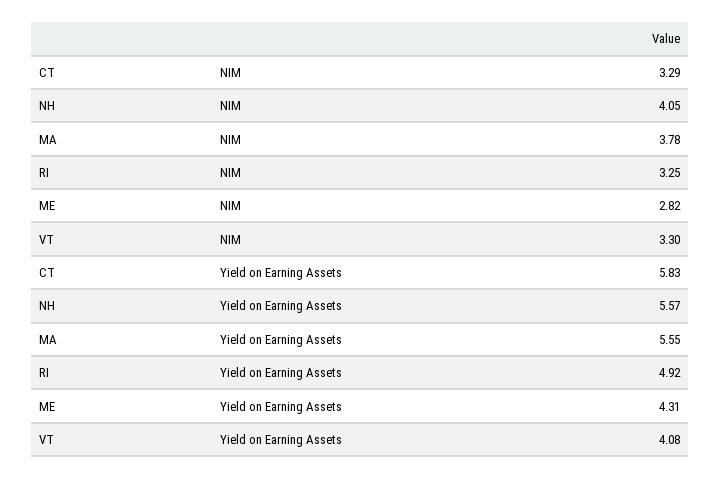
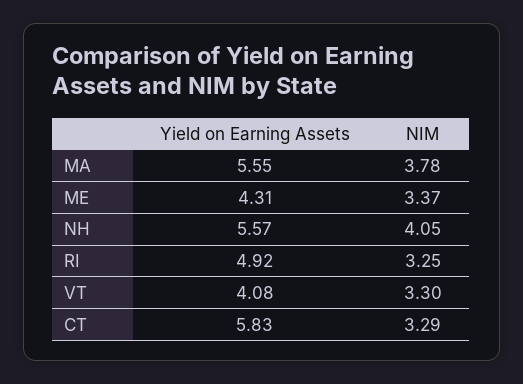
  {
    "CT": {
      "NIM": 3.29,
      "Yield on Earning Assets": 5.83
    },
    "NH": {
      "NIM": 4.05,
      "Yield on Earning Assets": 5.57
    },
    "MA": {
      "NIM": 3.78,
      "Yield on Earning Assets": 5.55
    },
    "RI": {
      "NIM": 3.25,
      "Yield on Earning Assets": 4.92
    },
    "ME": {
-     "NIM": 2.82,
+     "NIM": 3.37,
      "Yield on Earning Assets": 4.31
    },
    "VT": {
      "NIM": 3.3,
      "Yield on Earning Assets": 4.08
    }
  }

